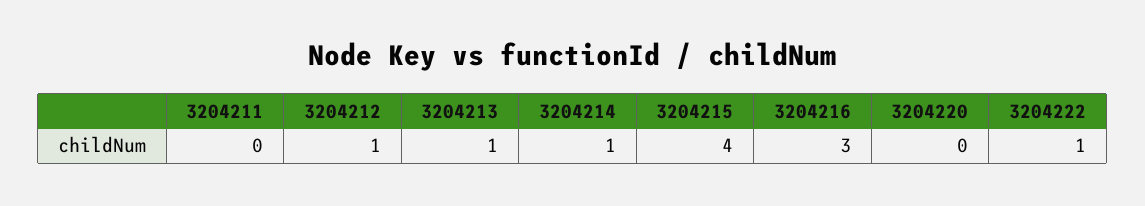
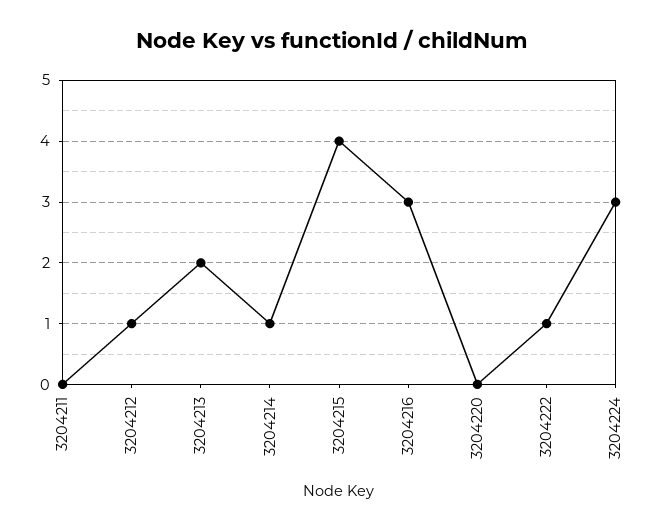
  {
    "3204211": 0,
    "3204212": 1,
-   "3204213": 1,
+   "3204213": 2,
    "3204214": 1,
    "3204215": 4,
    "3204216": 3,
    "3204220": 0,
-   "3204222": 1
+   "3204222": 1,
+   "3204224": 3
  }

